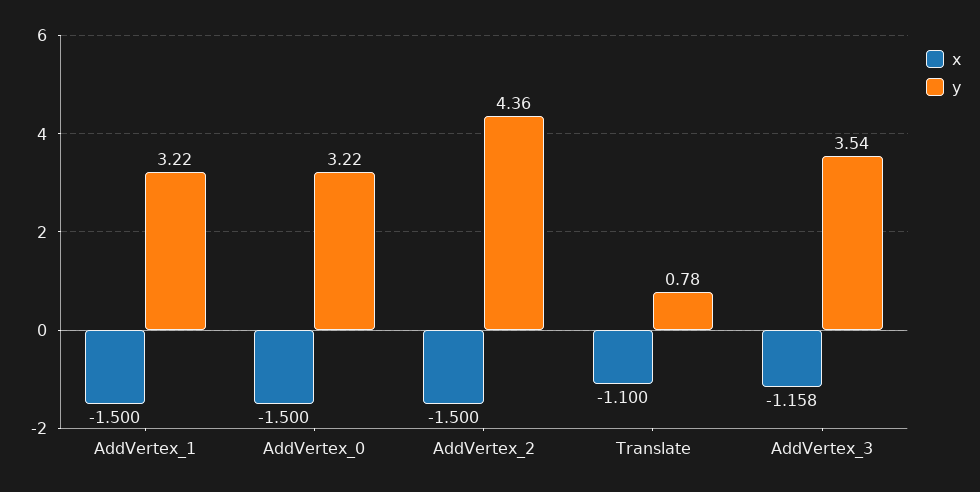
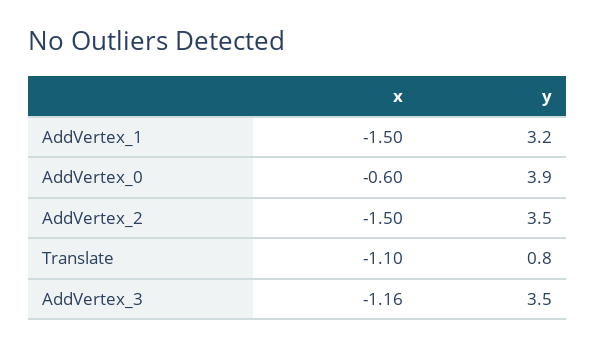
  {
    "x": {
      "AddVertex_1": -1.5,
-     "AddVertex_0": -1.5,
+     "AddVertex_0": -0.6,
      "AddVertex_2": -1.5,
      "Translate": -1.1,
      "AddVertex_3": -1.158
    },
    "y": {
      "AddVertex_1": 3.22,
-     "AddVertex_0": 3.22,
+     "AddVertex_0": 3.9,
-     "AddVertex_2": 4.36,
+     "AddVertex_2": 3.5,
      "Translate": 0.78,
      "AddVertex_3": 3.54
    }
  }

